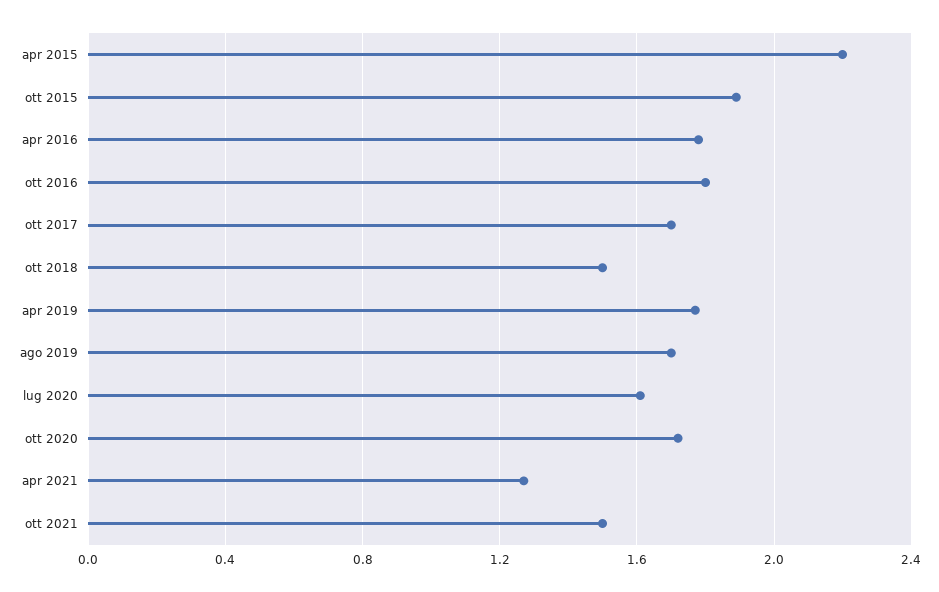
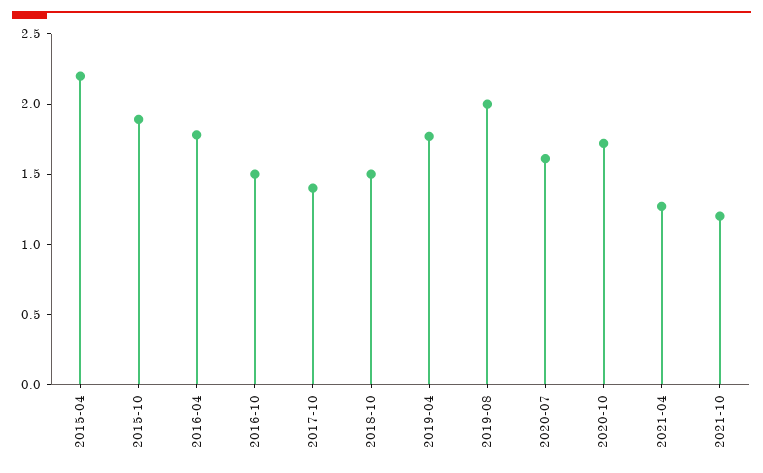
  {
    "apr 2015": 2.2,
    "ott 2015": 1.9,
    "apr 2016": 1.8,
-   "ott 2016": 1.8,
+   "ott 2016": 1.5,
-   "ott 2017": 1.7,
+   "ott 2017": 1.4,
    "ott 2018": 1.5,
    "apr 2019": 1.75,
-   "ago 2019": 1.7,
+   "ago 2019": 2,
    "lug 2020": 1.6,
    "ott 2020": 1.7,
    "apr 2021": 1.25,
-   "ott 2021": 1.5
+   "ott 2021": 1.2
  }

